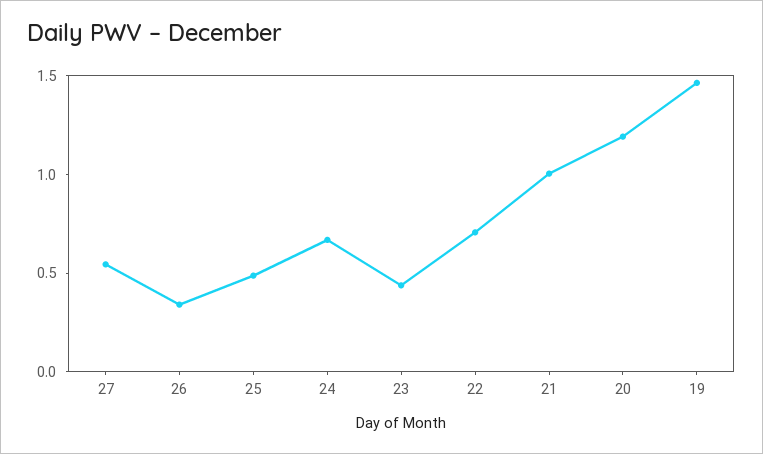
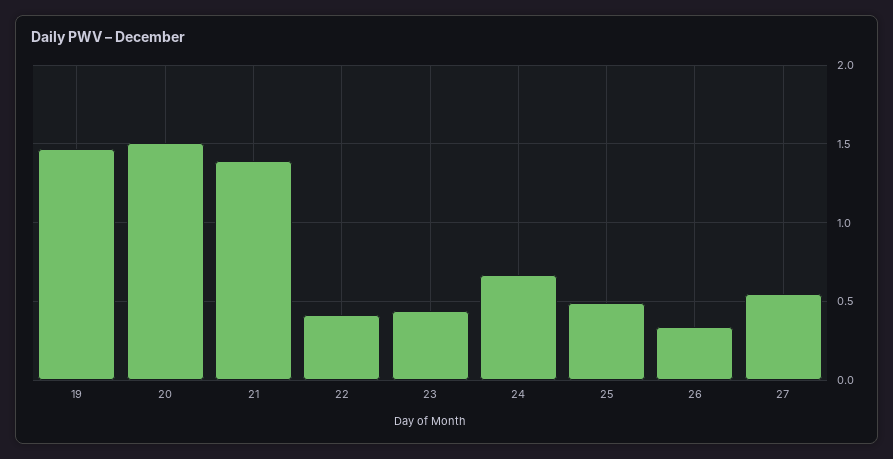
  {
    "27": 0.55,
    "26": 0.35,
    "25": 0.5,
    "24": 0.65,
    "23": 0.45,
-   "22": 0.7,
+   "22": 0.4,
-   "21": 1,
+   "21": 1.4,
-   "20": 1.2,
+   "20": 1.5,
    "19": 1.45
  }

